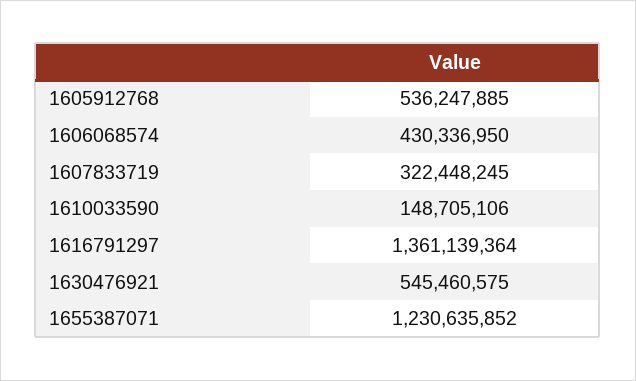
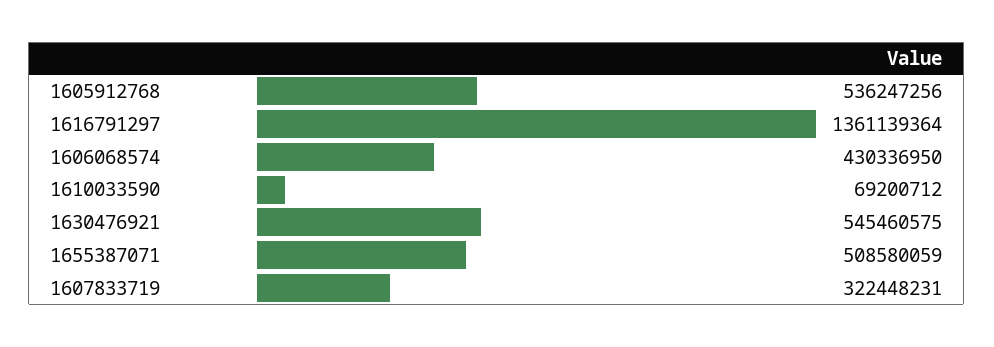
  {
-   "1605912768": 536247885,
+   "1605912768": 536247256,
    "1606068574": 430336950,
-   "1607833719": 322448245,
+   "1607833719": 322448231,
-   "1610033590": 148705106,
+   "1610033590": 69200712,
    "1616791297": 1361139364,
    "1630476921": 545460575,
-   "1655387071": 1230635852
+   "1655387071": 508580059
  }

